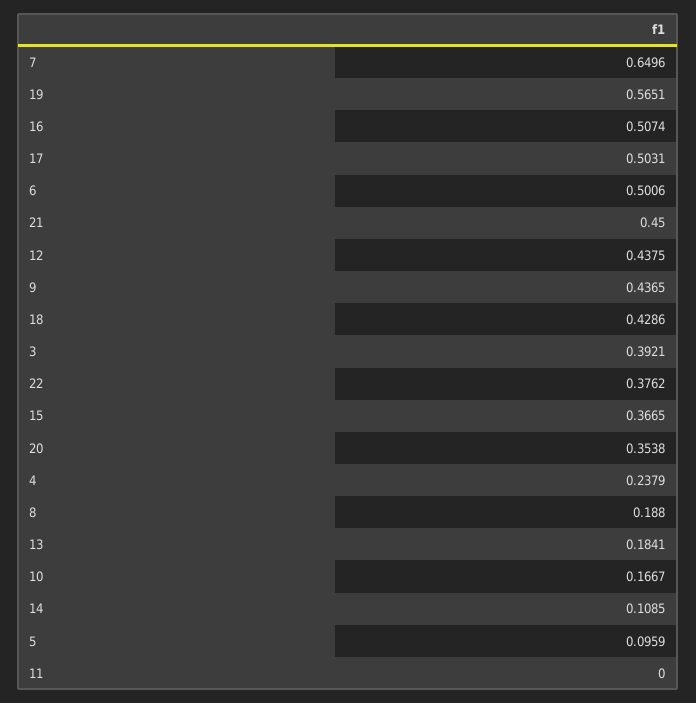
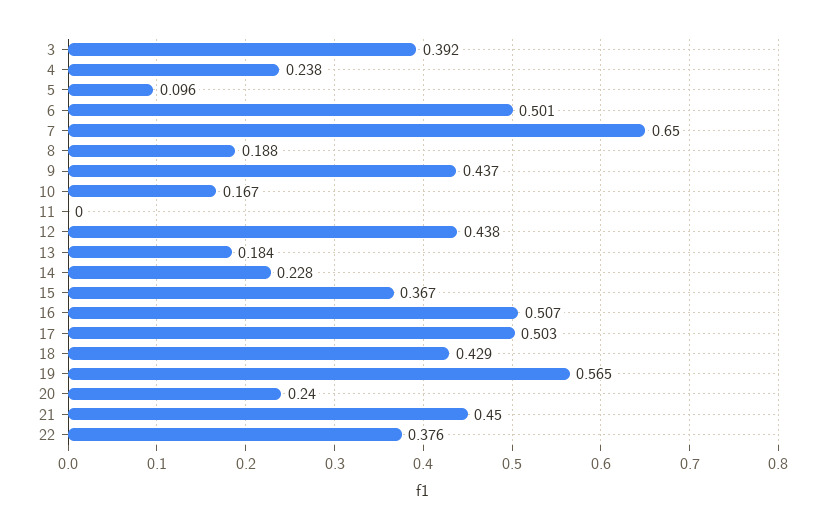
  {
    "7": 0.6496,
    "19": 0.5651,
    "16": 0.5074,
    "17": 0.5031,
    "6": 0.5006,
    "21": 0.45,
    "12": 0.4375,
    "9": 0.4365,
    "18": 0.4286,
    "3": 0.3921,
    "22": 0.3762,
    "15": 0.3665,
-   "20": 0.3538,
+   "20": 0.24,
    "4": 0.2379,
    "8": 0.188,
    "13": 0.1841,
    "10": 0.1667,
-   "14": 0.1085,
+   "14": 0.228,
    "5": 0.0959,
    "11": 0
  }

